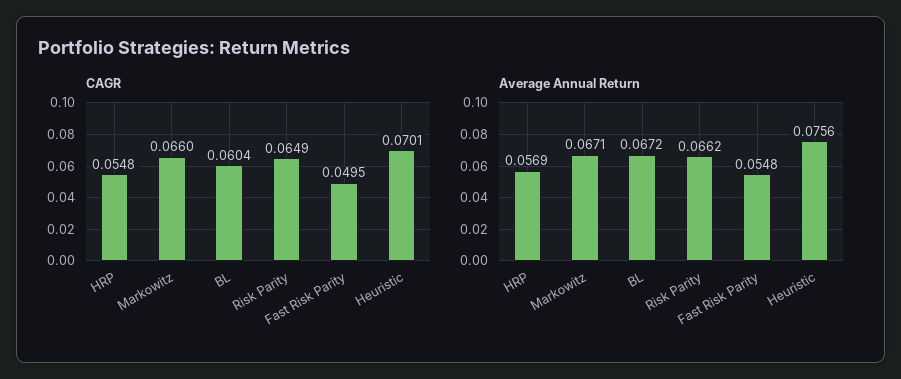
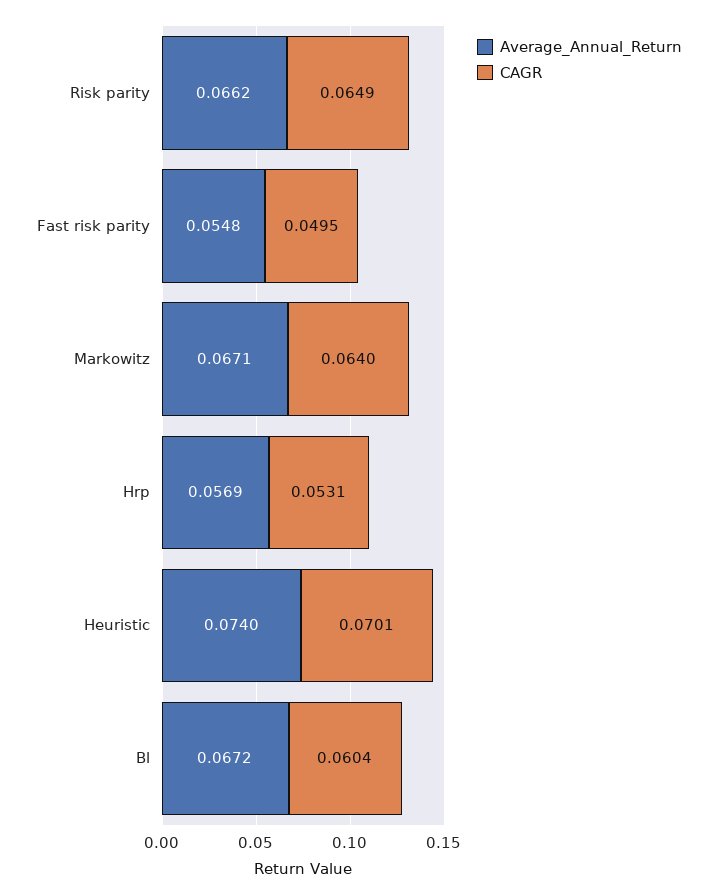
  {
    "CAGR": {
-     "HRP": 0.0548,
+     "HRP": 0.0531,
-     "Markowitz": 0.066,
+     "Markowitz": 0.064,
      "BL": 0.0604,
      "Risk Parity": 0.0649,
      "Fast Risk Parity": 0.0495,
      "Heuristic": 0.0701
    },
    "Average Annual Return": {
      "HRP": 0.0569,
      "Markowitz": 0.0671,
      "BL": 0.0672,
      "Risk Parity": 0.0662,
      "Fast Risk Parity": 0.0548,
-     "Heuristic": 0.0756
+     "Heuristic": 0.074
    }
  }

